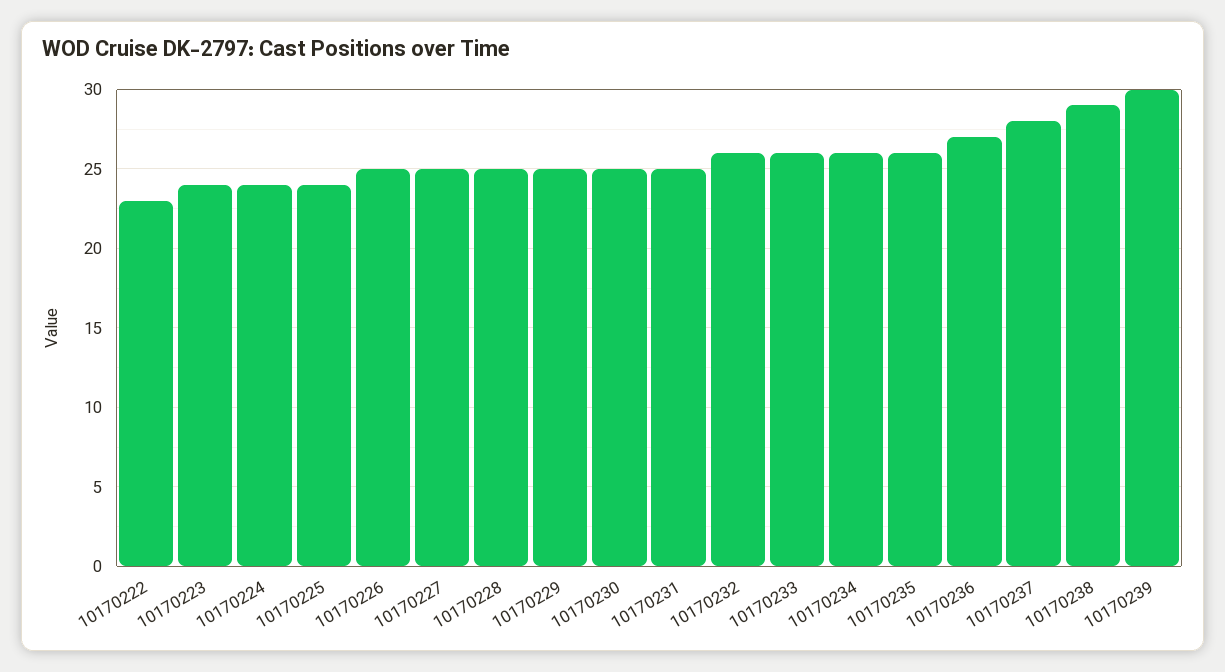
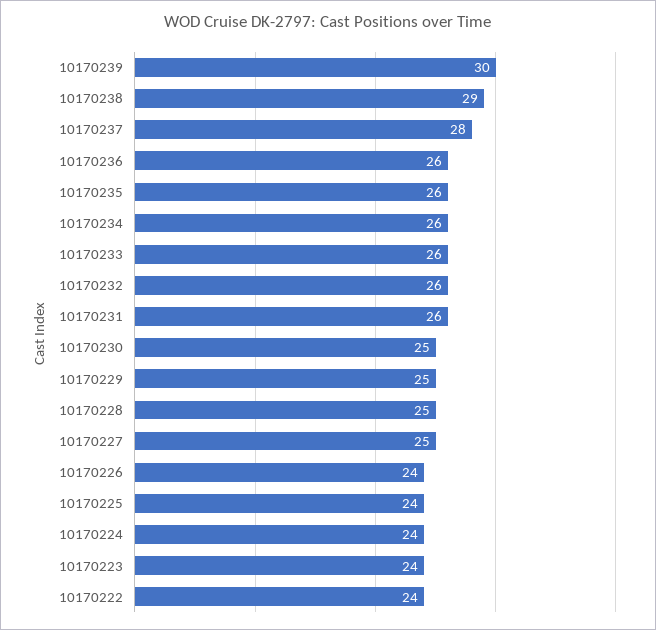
  {
-   "10170222": 23,
+   "10170222": 24,
    "10170223": 24,
    "10170224": 24,
    "10170225": 24,
-   "10170226": 25,
+   "10170226": 24,
    "10170227": 25,
    "10170228": 25,
    "10170229": 25,
    "10170230": 25,
-   "10170231": 25,
+   "10170231": 26,
    "10170232": 26,
    "10170233": 26,
    "10170234": 26,
    "10170235": 26,
-   "10170236": 27,
+   "10170236": 26,
    "10170237": 28,
    "10170238": 29,
    "10170239": 30
  }

